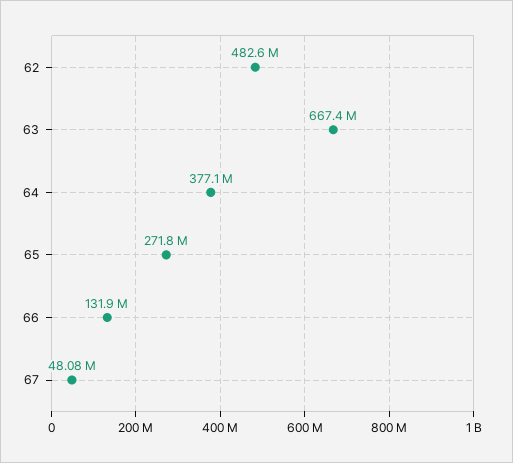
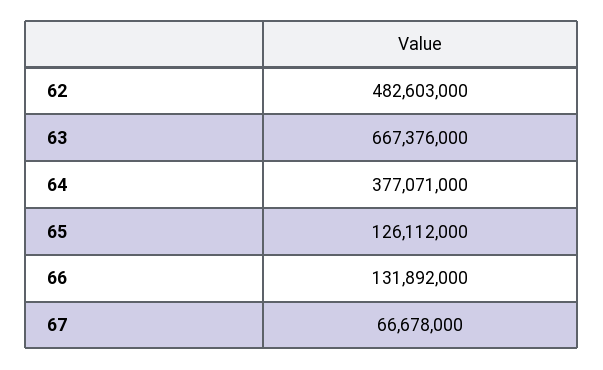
  {
    "62": 482603000,
    "63": 667376000,
    "64": 377071000,
-   "65": 271800000,
+   "65": 126112000,
    "66": 131892000,
-   "67": 48080000
+   "67": 66678000
  }

